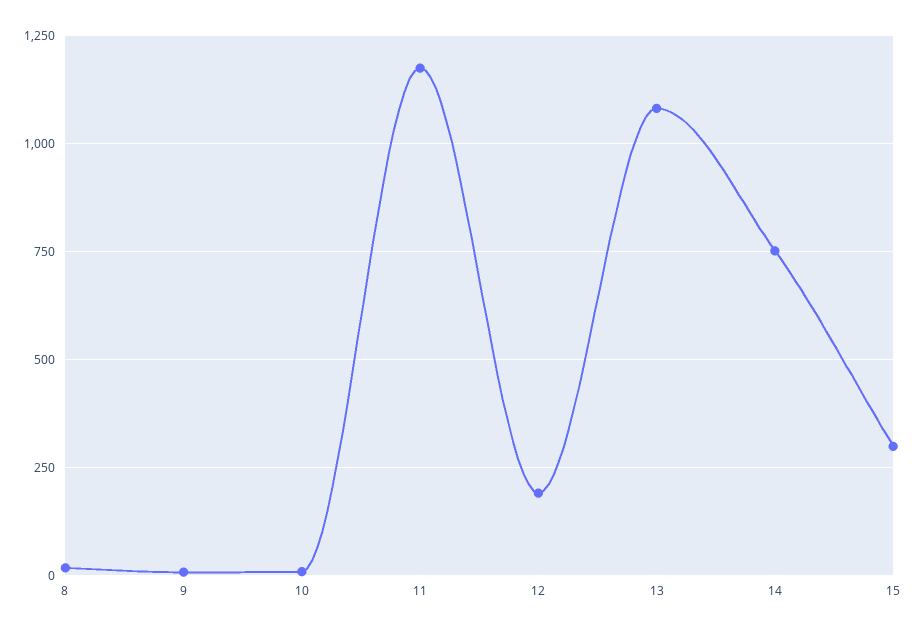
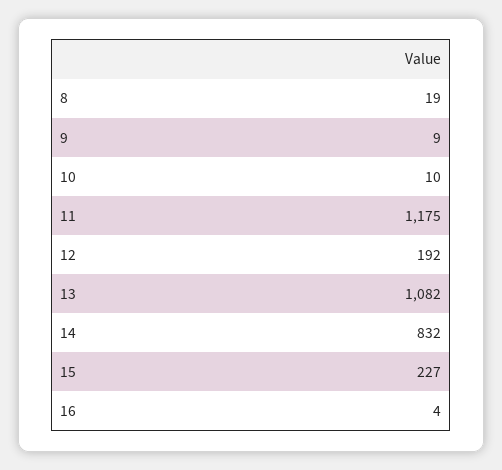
  {
    "8": 19,
    "9": 9,
    "10": 10,
    "11": 1175,
    "12": 192,
    "13": 1082,
-   "14": 750,
+   "14": 832,
-   "15": 300
+   "15": 227,
+   "16": 4
  }

